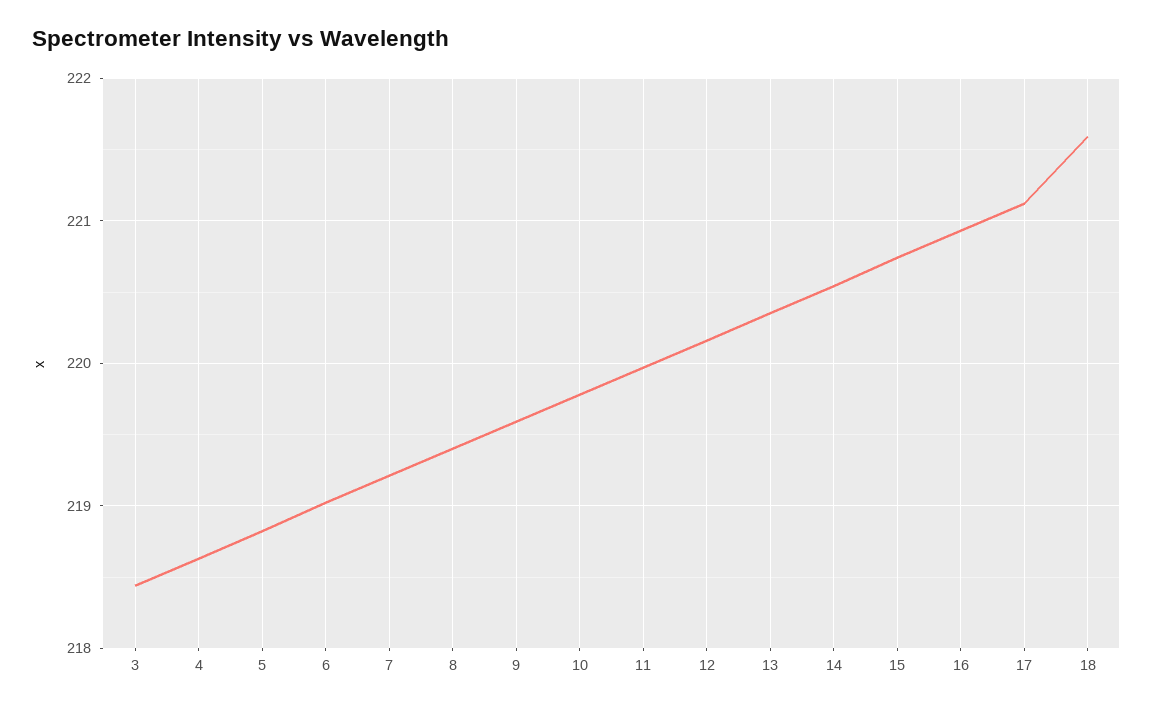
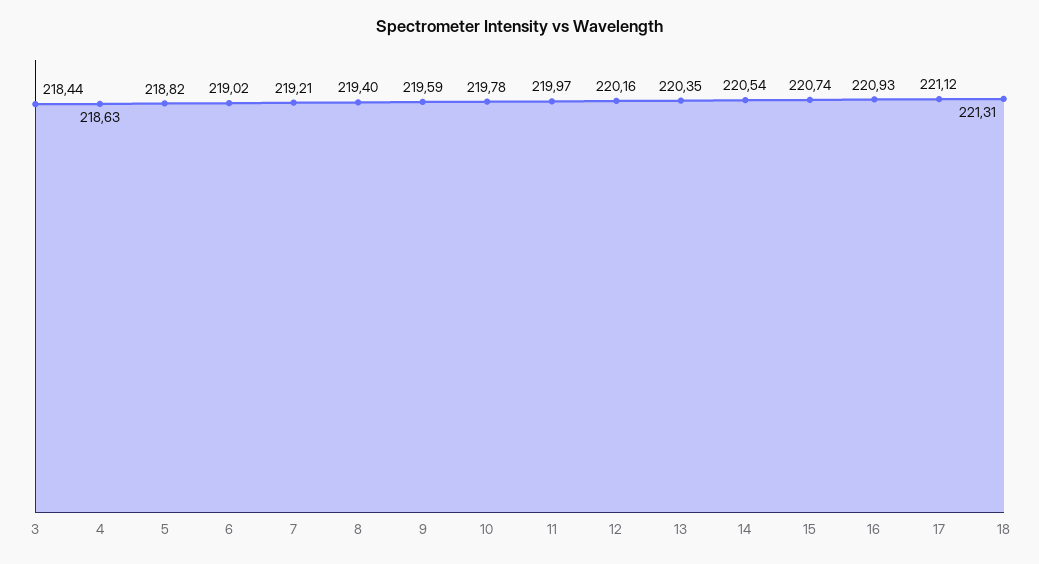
  {
    "3": 218.44,
    "4": 218.63,
    "5": 218.82,
    "6": 219.02,
    "7": 219.21,
    "8": 219.4,
    "9": 219.59,
    "10": 219.78,
    "11": 219.97,
    "12": 220.16,
    "13": 220.35,
    "14": 220.54,
    "15": 220.74,
    "16": 220.93,
    "17": 221.12,
-   "18": 221.6
+   "18": 221.31
  }

